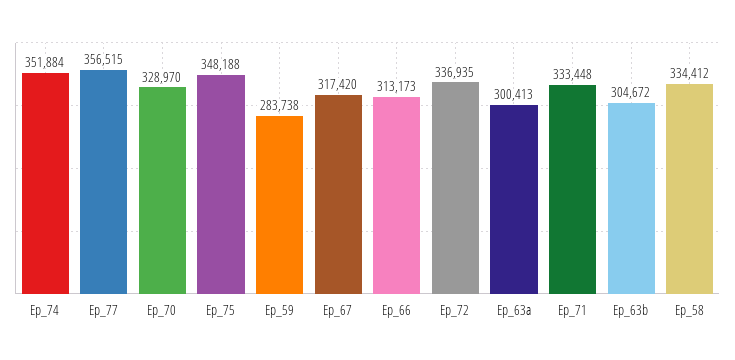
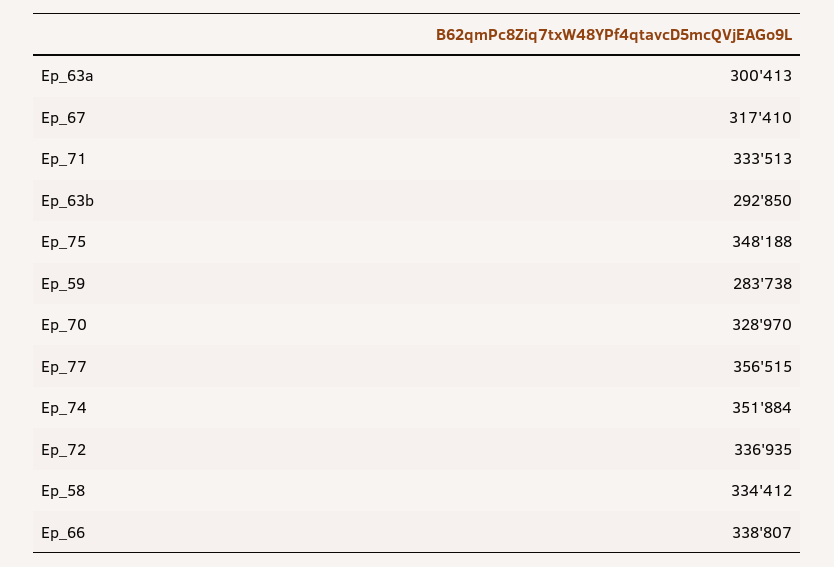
  {
    "Ep_74": 351884,
    "Ep_77": 356515,
    "Ep_70": 328970,
    "Ep_75": 348188,
    "Ep_59": 283738,
-   "Ep_67": 317420,
+   "Ep_67": 317410,
-   "Ep_66": 313173,
+   "Ep_66": 338807,
    "Ep_72": 336935,
    "Ep_63a": 300413,
-   "Ep_71": 333448,
+   "Ep_71": 333513,
-   "Ep_63b": 304672,
+   "Ep_63b": 292850,
    "Ep_58": 334412
  }

